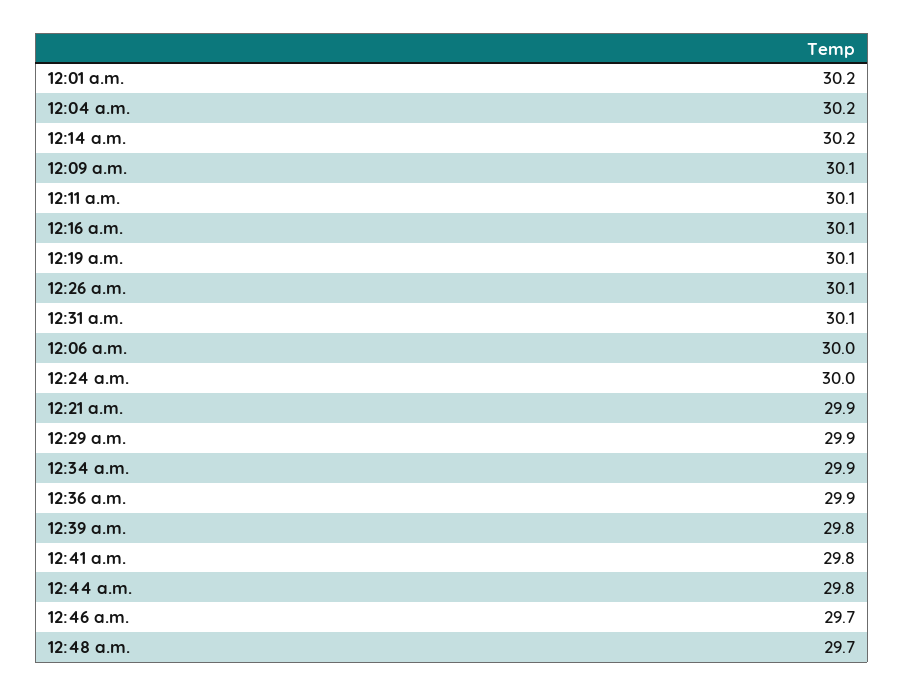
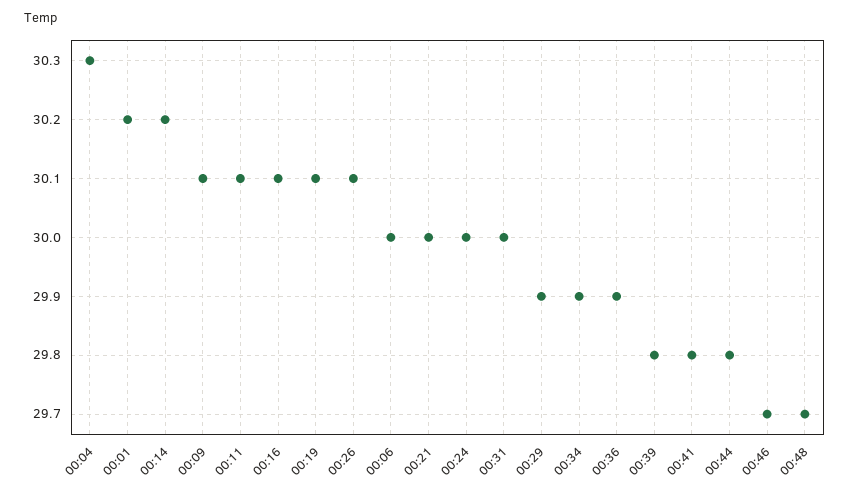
  {
    "12:01 a.m.": 30.2,
-   "12:04 a.m.": 30.2,
+   "12:04 a.m.": 30.3,
    "12:14 a.m.": 30.2,
    "12:09 a.m.": 30.1,
    "12:11 a.m.": 30.1,
    "12:16 a.m.": 30.1,
    "12:19 a.m.": 30.1,
    "12:26 a.m.": 30.1,
-   "12:31 a.m.": 30.1,
+   "12:31 a.m.": 30,
    "12:06 a.m.": 30,
    "12:24 a.m.": 30,
-   "12:21 a.m.": 29.9,
+   "12:21 a.m.": 30,
    "12:29 a.m.": 29.9,
    "12:34 a.m.": 29.9,
    "12:36 a.m.": 29.9,
    "12:39 a.m.": 29.8,
    "12:41 a.m.": 29.8,
    "12:44 a.m.": 29.8,
    "12:46 a.m.": 29.7,
    "12:48 a.m.": 29.7
  }

